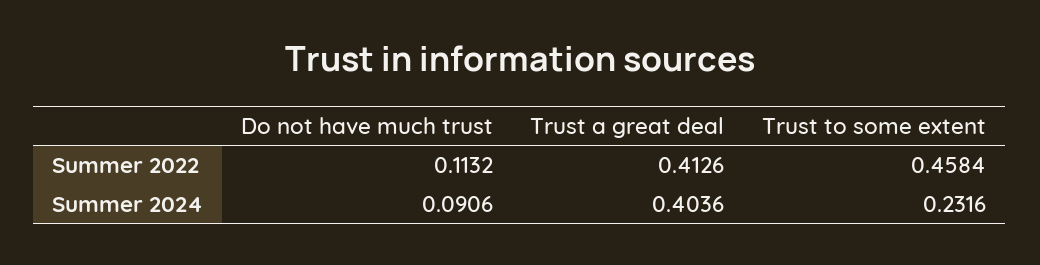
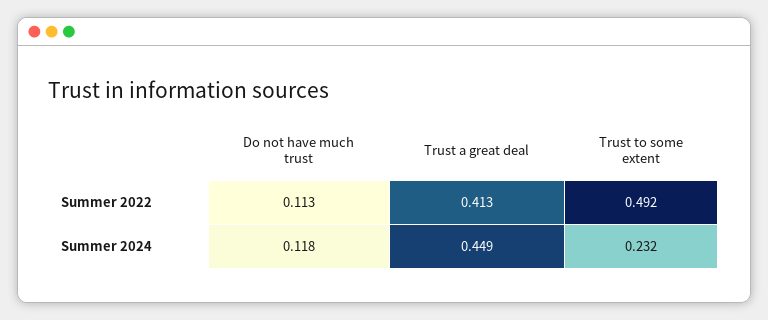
  {
    "Do not have much trust": {
      "Summer 2022": 0.1132,
-     "Summer 2024": 0.0906
+     "Summer 2024": 0.118
    },
    "Trust a great deal": {
      "Summer 2022": 0.4126,
-     "Summer 2024": 0.4036
+     "Summer 2024": 0.449
    },
    "Trust to some extent": {
-     "Summer 2022": 0.4584,
+     "Summer 2022": 0.492,
      "Summer 2024": 0.2316
    }
  }

